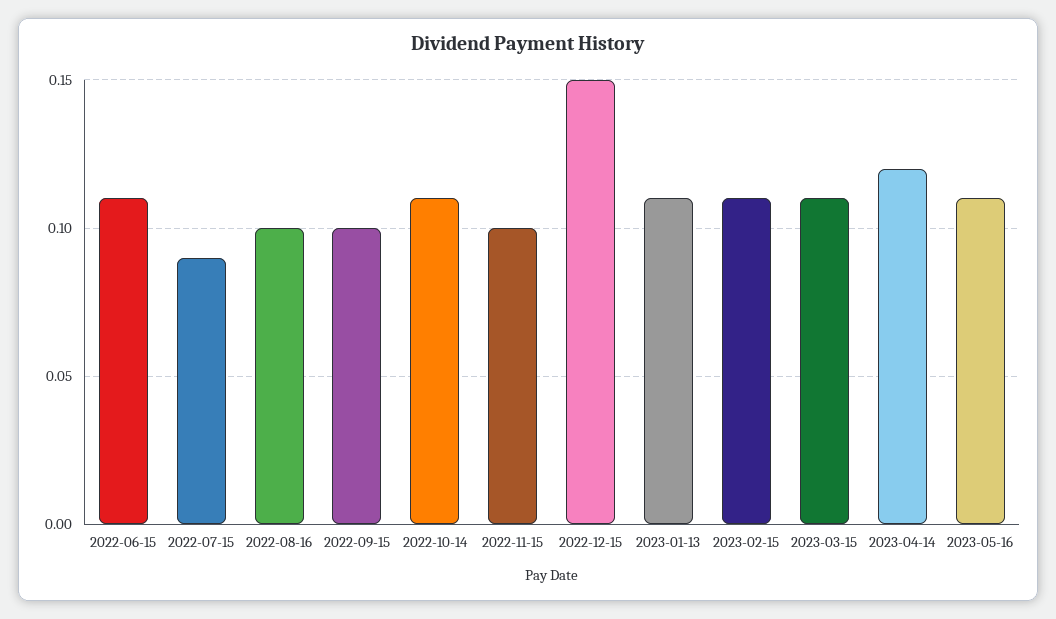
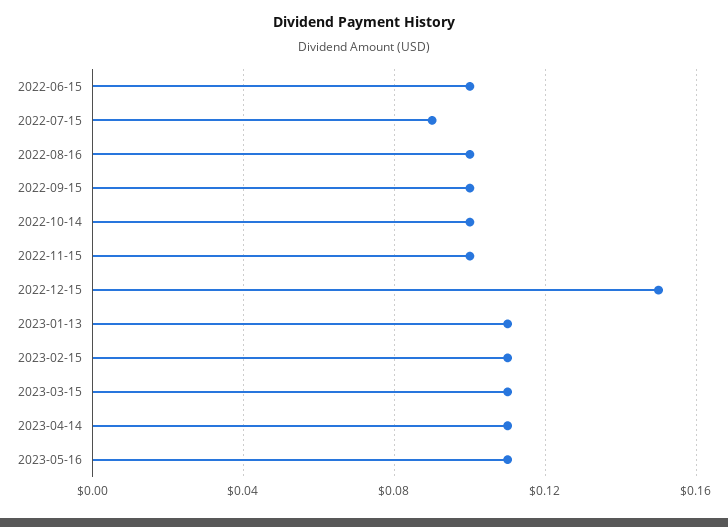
  {
-   "2022-06-15": 0.11,
+   "2022-06-15": 0.1,
    "2022-07-15": 0.09,
    "2022-08-16": 0.1,
    "2022-09-15": 0.1,
-   "2022-10-14": 0.11,
+   "2022-10-14": 0.1,
    "2022-11-15": 0.1,
    "2022-12-15": 0.15,
    "2023-01-13": 0.11,
    "2023-02-15": 0.11,
    "2023-03-15": 0.11,
-   "2023-04-14": 0.12,
+   "2023-04-14": 0.11,
    "2023-05-16": 0.11
  }

